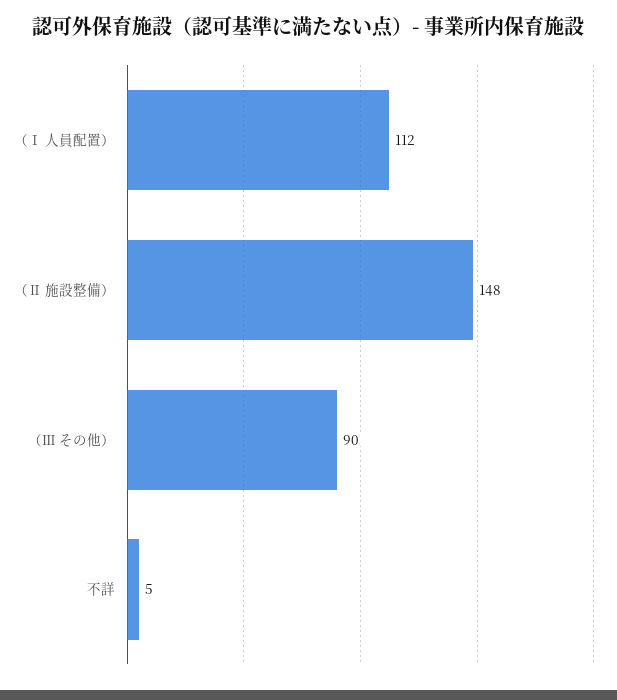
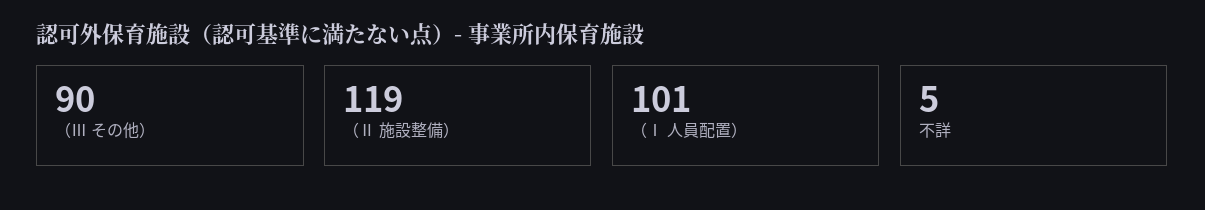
  {
-   "（Ⅰ 人員配置）": 112,
+   "（Ⅰ 人員配置）": 101,
-   "（Ⅱ 施設整備）": 148,
+   "（Ⅱ 施設整備）": 119,
    "（Ⅲ その他）": 90,
    "不詳": 5
  }

